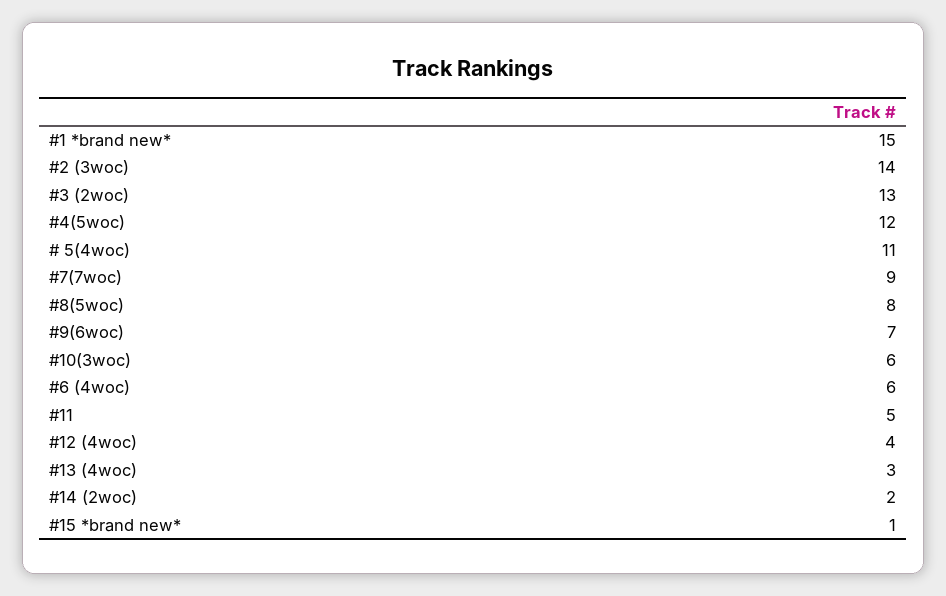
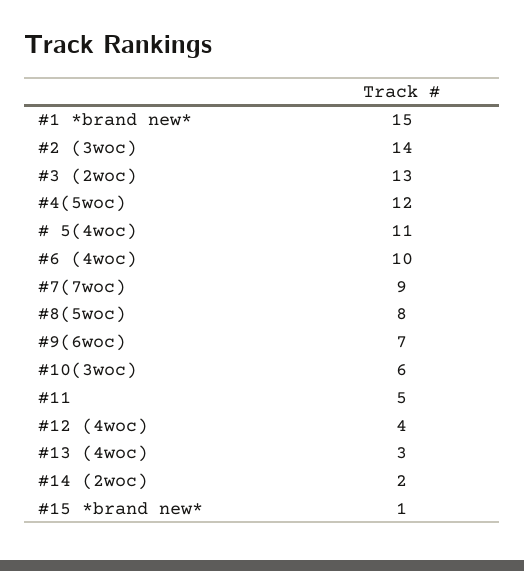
  {
    "#1 *brand new*": 15,
    "#2 (3woc)": 14,
    "#3 (2woc)": 13,
    "#4(5woc)": 12,
    "# 5(4woc)": 11,
    "#7(7woc)": 9,
    "#8(5woc)": 8,
    "#9(6woc)": 7,
    "#10(3woc)": 6,
-   "#6 (4woc)": 6,
+   "#6 (4woc)": 10,
    "#11": 5,
    "#12 (4woc)": 4,
    "#13 (4woc)": 3,
    "#14 (2woc)": 2,
    "#15 *brand new*": 1
  }

